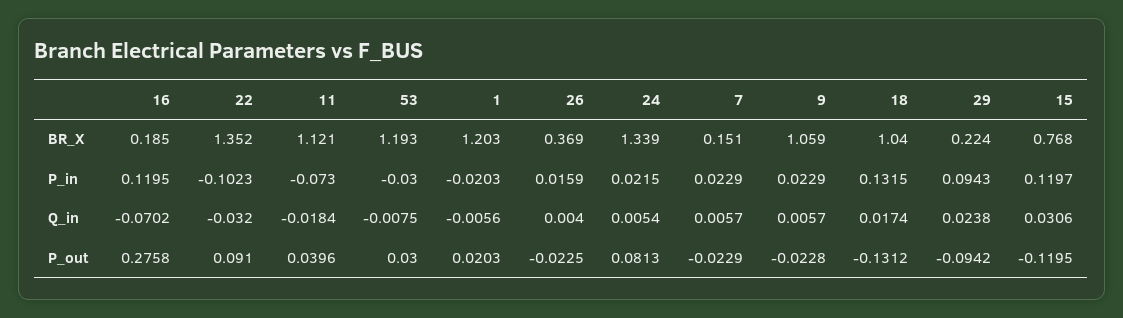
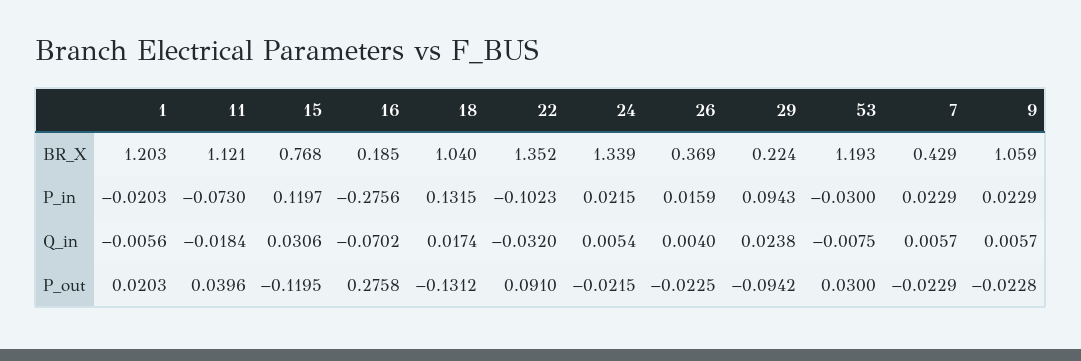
  {
    "16": {
      "BR_X": 0.185,
-     "P_in": 0.1195,
+     "P_in": -0.2756,
      "Q_in": -0.0702,
      "P_out": 0.2758
    },
    "22": {
      "BR_X": 1.352,
      "P_in": -0.1023,
      "Q_in": -0.032,
      "P_out": 0.091
    },
    "11": {
      "BR_X": 1.121,
      "P_in": -0.073,
      "Q_in": -0.0184,
      "P_out": 0.0396
    },
    "53": {
      "BR_X": 1.193,
      "P_in": -0.03,
      "Q_in": -0.0075,
      "P_out": 0.03
    },
    "1": {
      "BR_X": 1.203,
      "P_in": -0.0203,
      "Q_in": -0.0056,
      "P_out": 0.0203
    },
    "26": {
      "BR_X": 0.369,
      "P_in": 0.0159,
      "Q_in": 0.004,
      "P_out": -0.0225
    },
    "24": {
      "BR_X": 1.339,
      "P_in": 0.0215,
      "Q_in": 0.0054,
-     "P_out": 0.0813
+     "P_out": -0.0215
    },
    "7": {
-     "BR_X": 0.151,
+     "BR_X": 0.429,
      "P_in": 0.0229,
      "Q_in": 0.0057,
      "P_out": -0.0229
    },
    "9": {
      "BR_X": 1.059,
      "P_in": 0.0229,
      "Q_in": 0.0057,
      "P_out": -0.0228
    },
    "18": {
      "BR_X": 1.04,
      "P_in": 0.1315,
      "Q_in": 0.0174,
      "P_out": -0.1312
    },
    "29": {
      "BR_X": 0.224,
      "P_in": 0.0943,
      "Q_in": 0.0238,
      "P_out": -0.0942
    },
    "15": {
      "BR_X": 0.768,
      "P_in": 0.1197,
      "Q_in": 0.0306,
      "P_out": -0.1195
    }
  }

